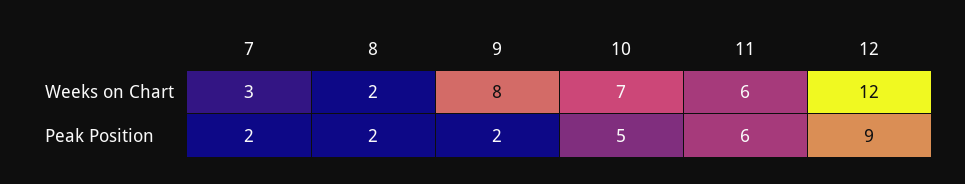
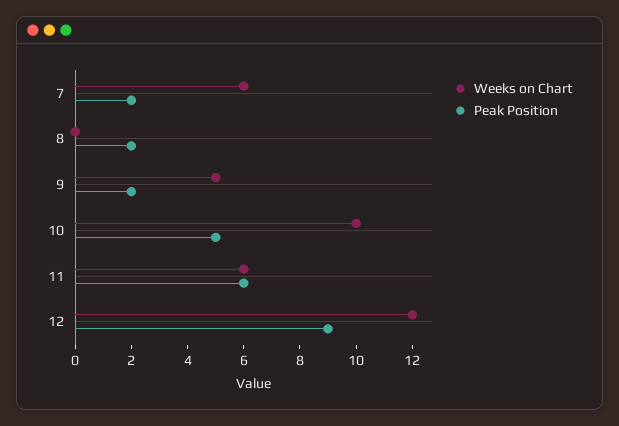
  {
    "Weeks on Chart": {
-     "7": 3,
+     "7": 6,
-     "8": 2,
+     "8": 0,
-     "9": 8,
+     "9": 5,
-     "10": 7,
+     "10": 10,
      "11": 6,
      "12": 12
    },
    "Peak Position": {
      "7": 2,
      "8": 2,
      "9": 2,
      "10": 5,
      "11": 6,
      "12": 9
    }
  }

